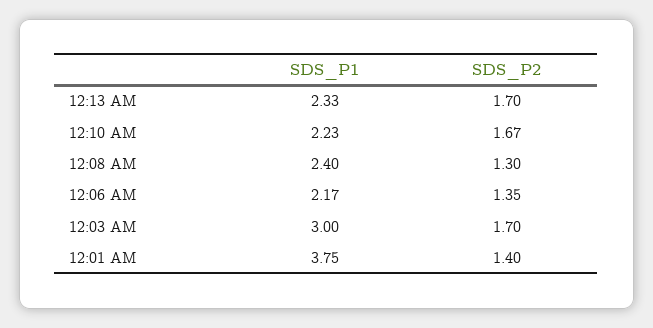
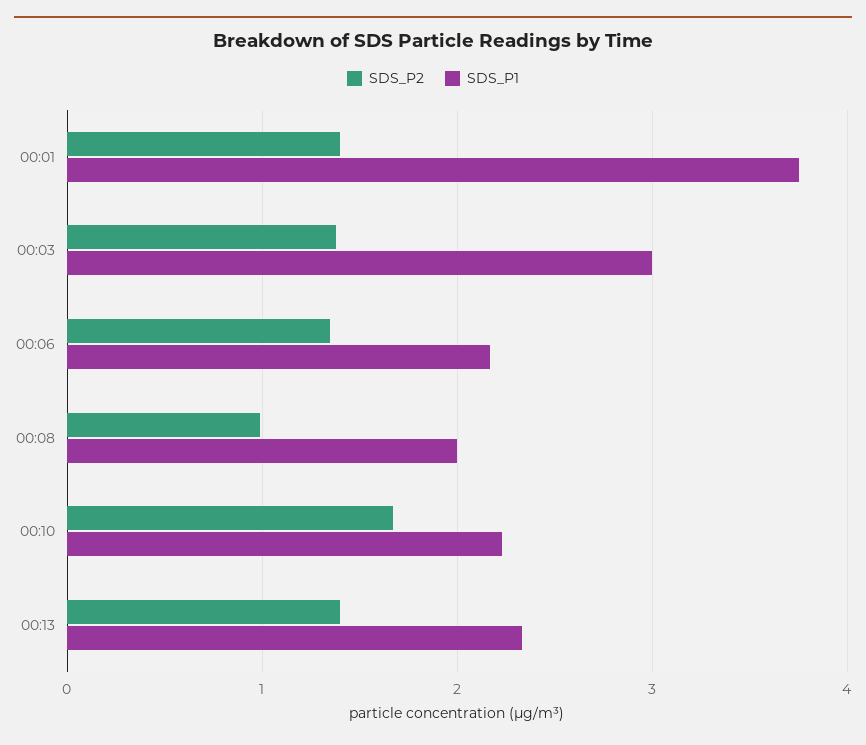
  {
    "SDS_P1": {
      "12:13 AM": 2.33,
      "12:10 AM": 2.23,
-     "12:08 AM": 2.4,
+     "12:08 AM": 2,
      "12:06 AM": 2.17,
      "12:03 AM": 3,
      "12:01 AM": 3.75
    },
    "SDS_P2": {
-     "12:13 AM": 1.7,
+     "12:13 AM": 1.4,
      "12:10 AM": 1.67,
-     "12:08 AM": 1.3,
+     "12:08 AM": 1,
      "12:06 AM": 1.35,
-     "12:03 AM": 1.7,
+     "12:03 AM": 1.4,
      "12:01 AM": 1.4
    }
  }

